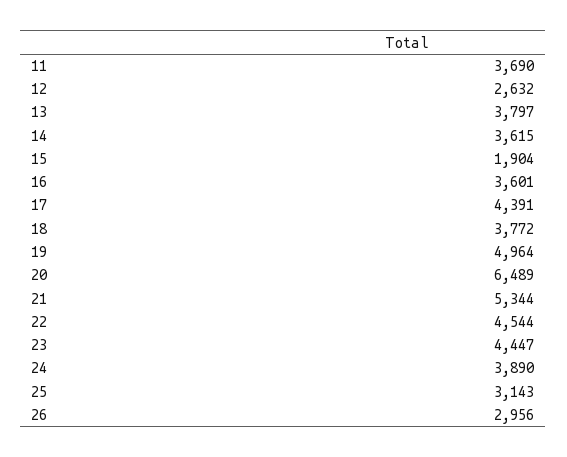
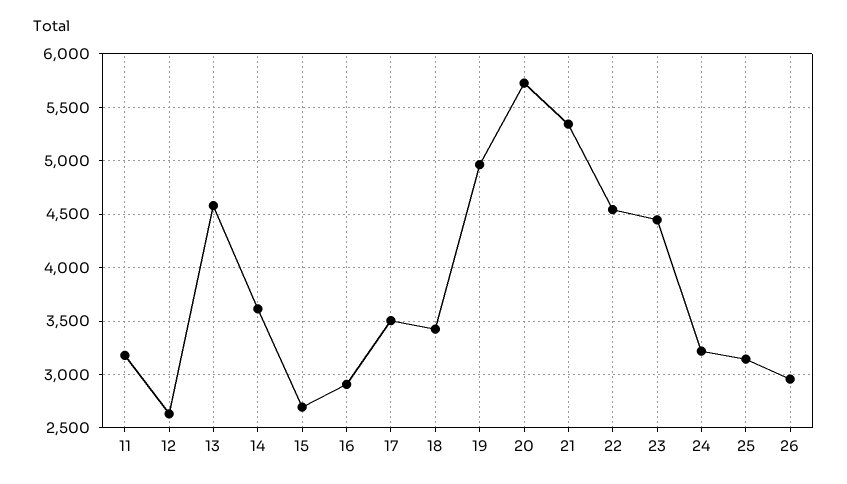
  {
-   "11": 3690,
+   "11": 3200,
    "12": 2632,
-   "13": 3797,
+   "13": 4600,
    "14": 3615,
-   "15": 1904,
+   "15": 2700,
-   "16": 3601,
+   "16": 2900,
-   "17": 4391,
+   "17": 3500,
-   "18": 3772,
+   "18": 3400,
    "19": 4964,
-   "20": 6489,
+   "20": 5700,
    "21": 5344,
    "22": 4544,
    "23": 4447,
-   "24": 3890,
+   "24": 3200,
    "25": 3143,
    "26": 2956
  }

